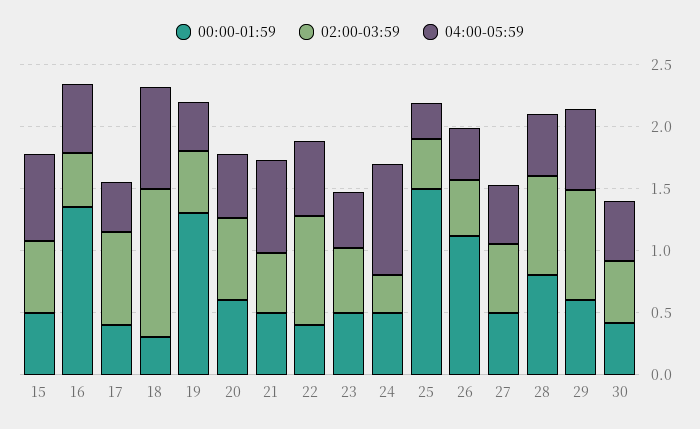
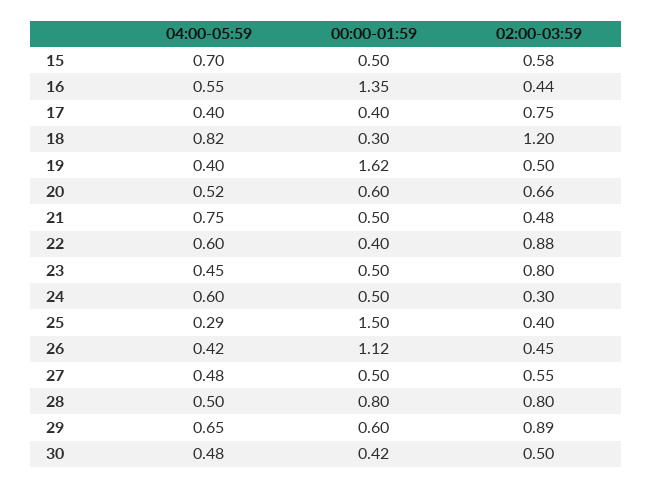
  {
    "00:00-01:59": {
      "15": 0.5,
      "16": 1.35,
      "17": 0.4,
      "18": 0.3,
-     "19": 1.3,
+     "19": 1.62,
      "20": 0.6,
      "21": 0.5,
      "22": 0.4,
      "23": 0.5,
      "24": 0.5,
      "25": 1.5,
      "26": 1.12,
      "27": 0.5,
      "28": 0.8,
      "29": 0.6,
      "30": 0.42
    },
    "02:00-03:59": {
      "15": 0.58,
      "16": 0.44,
      "17": 0.75,
      "18": 1.2,
      "19": 0.5,
      "20": 0.66,
      "21": 0.48,
      "22": 0.88,
-     "23": 0.5,
+     "23": 0.8,
      "24": 0.3,
      "25": 0.4,
      "26": 0.45,
      "27": 0.55,
      "28": 0.8,
      "29": 0.89,
      "30": 0.5
    },
    "04:00-05:59": {
      "15": 0.7,
      "16": 0.55,
      "17": 0.4,
      "18": 0.82,
      "19": 0.4,
      "20": 0.52,
      "21": 0.75,
      "22": 0.6,
      "23": 0.45,
-     "24": 0.9,
+     "24": 0.6,
      "25": 0.29,
      "26": 0.42,
      "27": 0.48,
      "28": 0.5,
      "29": 0.65,
      "30": 0.48
    }
  }

